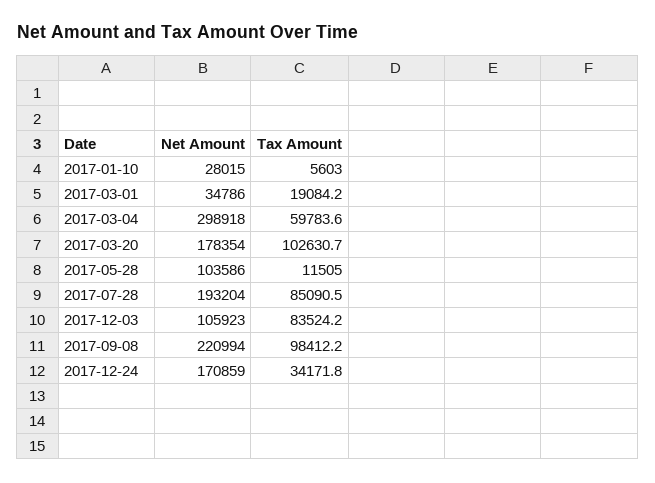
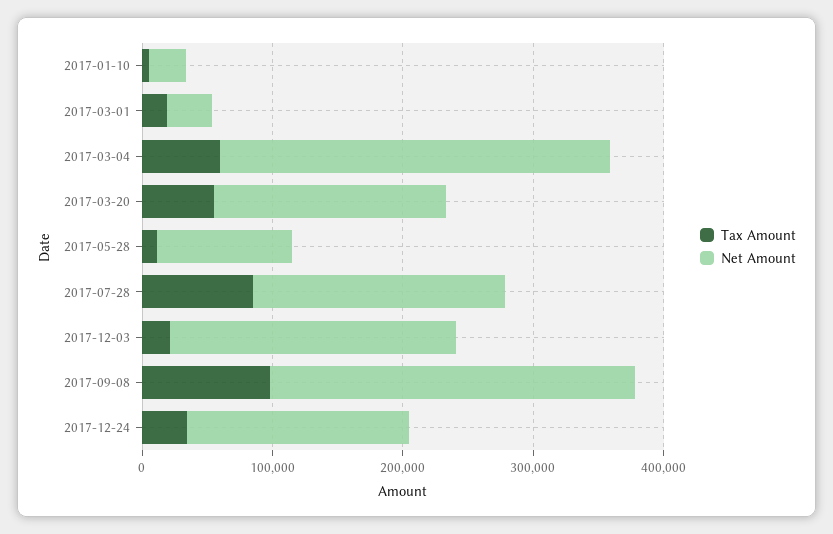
  {
    "Net Amount": {
      "2017-01-10": 28015,
      "2017-03-01": 34786,
      "2017-03-04": 298918,
      "2017-03-20": 178354,
      "2017-05-28": 103586,
      "2017-07-28": 193204,
-     "2017-12-03": 105923,
+     "2017-12-03": 220000,
-     "2017-09-08": 220994,
+     "2017-09-08": 280000,
      "2017-12-24": 170859
    },
    "Tax Amount": {
      "2017-01-10": 5603,
      "2017-03-01": 19084.2,
      "2017-03-04": 59783.6,
-     "2017-03-20": 102630.7,
+     "2017-03-20": 60000,
      "2017-05-28": 11505,
      "2017-07-28": 85090.5,
-     "2017-12-03": 83524.2,
+     "2017-12-03": 20000,
      "2017-09-08": 98412.2,
      "2017-12-24": 34171.8
    }
  }

